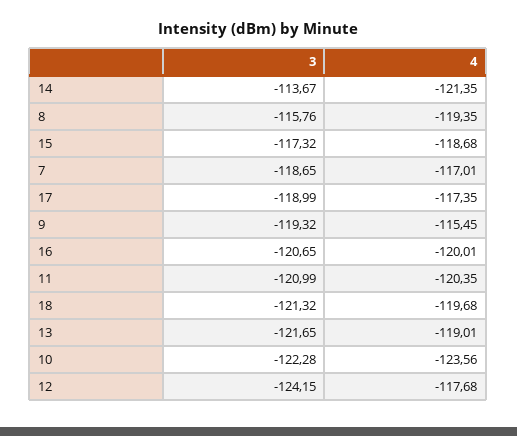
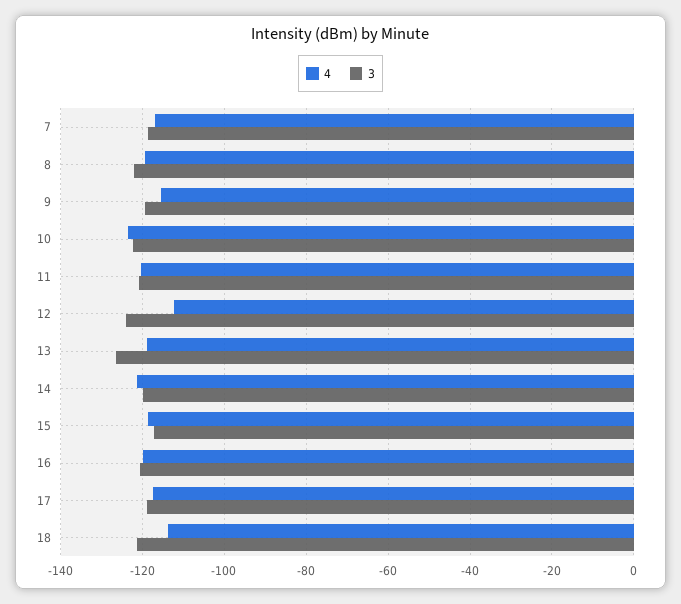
  {
    "3": {
-     "14": -113.67,
+     "14": -120,
-     "8": -115.76,
+     "8": -122,
      "15": -117.32,
      "7": -118.65,
      "17": -118.99,
      "9": -119.32,
      "16": -120.65,
      "11": -120.99,
      "18": -121.32,
-     "13": -121.65,
+     "13": -126,
      "10": -122.28,
      "12": -124.15
    },
    "4": {
      "14": -121.35,
      "8": -119.35,
      "15": -118.68,
      "7": -117.01,
      "17": -117.35,
      "9": -115.45,
      "16": -120.01,
      "11": -120.35,
-     "18": -119.68,
+     "18": -114,
      "13": -119.01,
      "10": -123.56,
-     "12": -117.68
+     "12": -112
    }
  }

